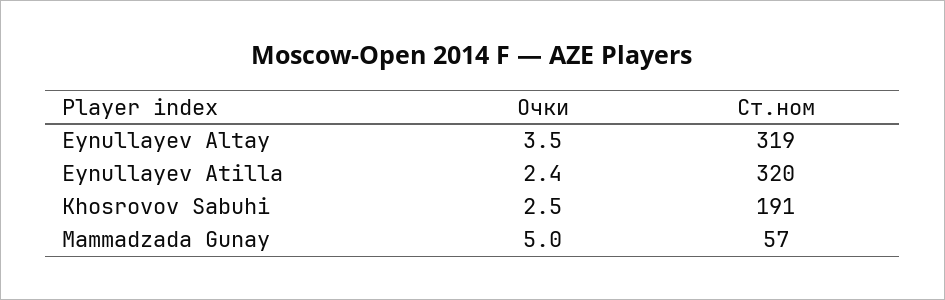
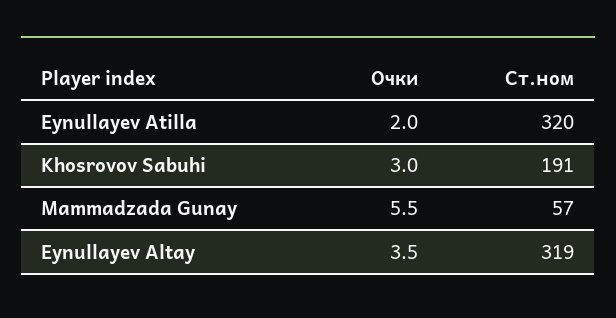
  {
    "Очки": {
      "Eynullayev Altay": 3.5,
-     "Eynullayev Atilla": 2.4,
+     "Eynullayev Atilla": 2,
-     "Khosrovov Sabuhi": 2.5,
+     "Khosrovov Sabuhi": 3,
-     "Mammadzada Gunay": 5
+     "Mammadzada Gunay": 5.5
    },
    "Ст.ном": {
      "Eynullayev Altay": 319,
      "Eynullayev Atilla": 320,
      "Khosrovov Sabuhi": 191,
      "Mammadzada Gunay": 57
    }
  }

